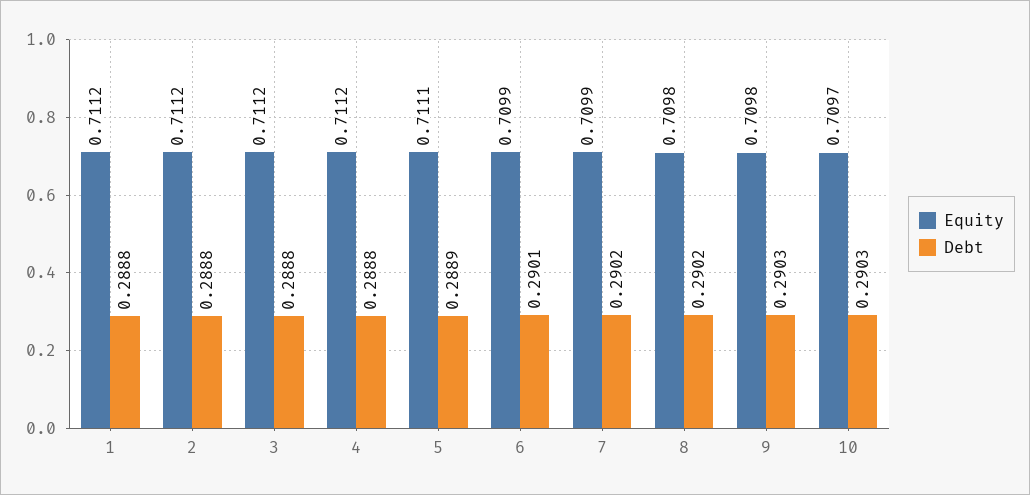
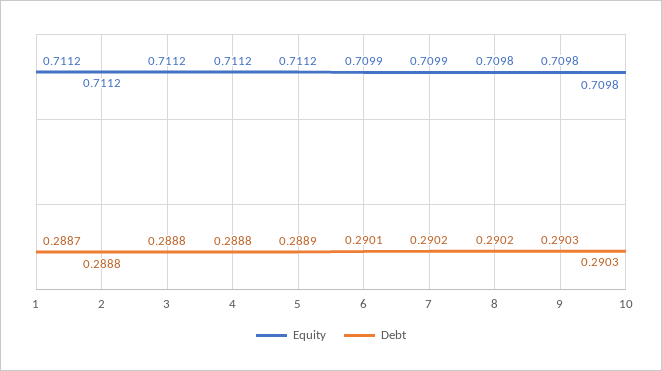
  {
    "Equity": {
      "1": 0.7112,
      "2": 0.7112,
      "3": 0.7112,
      "4": 0.7112,
-     "5": 0.7111,
+     "5": 0.7112,
      "6": 0.7099,
      "7": 0.7099,
      "8": 0.7098,
      "9": 0.7098,
-     "10": 0.7097
+     "10": 0.7098
    },
    "Debt": {
-     "1": 0.2888,
+     "1": 0.2887,
      "2": 0.2888,
      "3": 0.2888,
      "4": 0.2888,
      "5": 0.2889,
      "6": 0.2901,
      "7": 0.2902,
      "8": 0.2902,
      "9": 0.2903,
      "10": 0.2903
    }
  }

